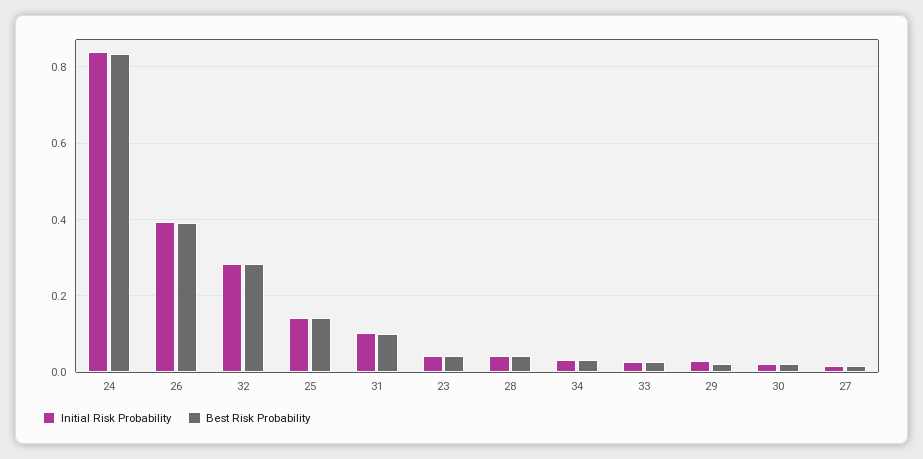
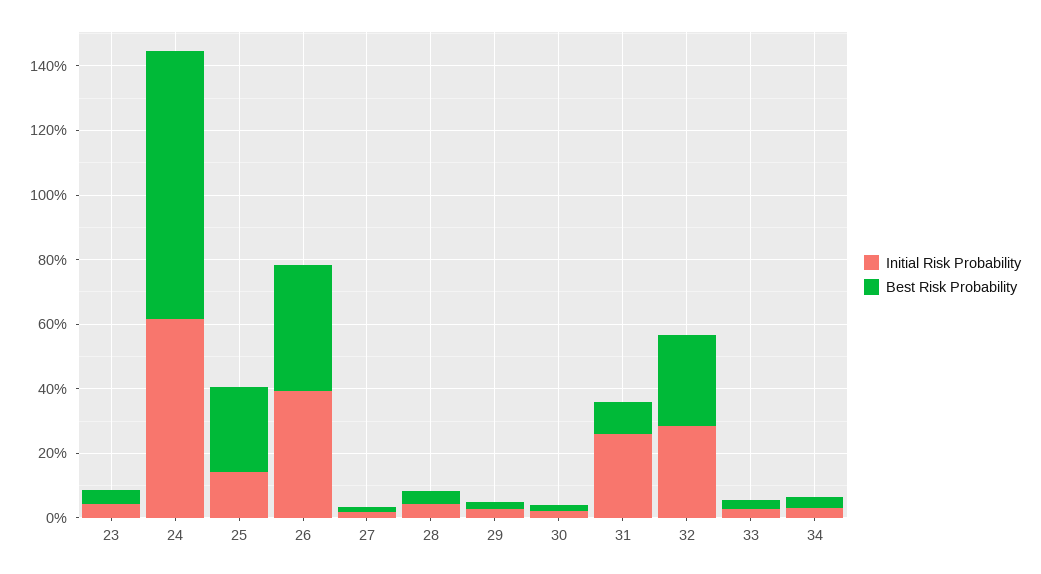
  {
    "Initial Risk Probability": {
-     "24": 0.84,
+     "24": 0.6,
      "26": 0.4,
      "32": 0.28,
      "25": 0.14,
-     "31": 0.1,
+     "31": 0.25,
      "23": 0.04,
      "28": 0.04,
      "34": 0.04,
      "33": 0.02,
      "29": 0.02,
      "30": 0.02,
      "27": 0.02
    },
    "Best Risk Probability": {
      "24": 0.84,
      "26": 0.4,
      "32": 0.28,
-     "25": 0.14,
+     "25": 0.25,
      "31": 0.1,
      "23": 0.04,
      "28": 0.04,
      "34": 0.04,
      "33": 0.02,
      "29": 0.02,
      "30": 0.02,
      "27": 0.02
    }
  }

